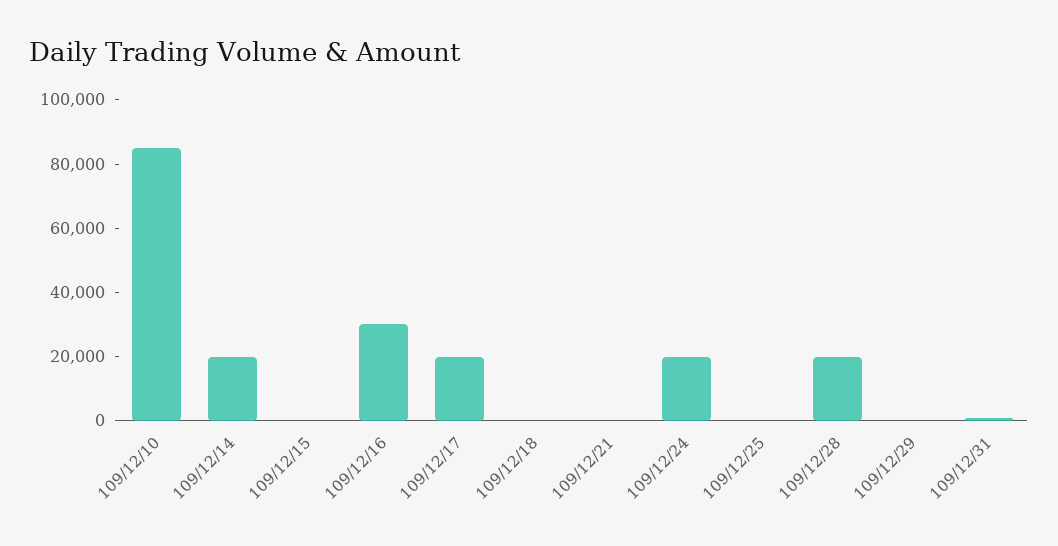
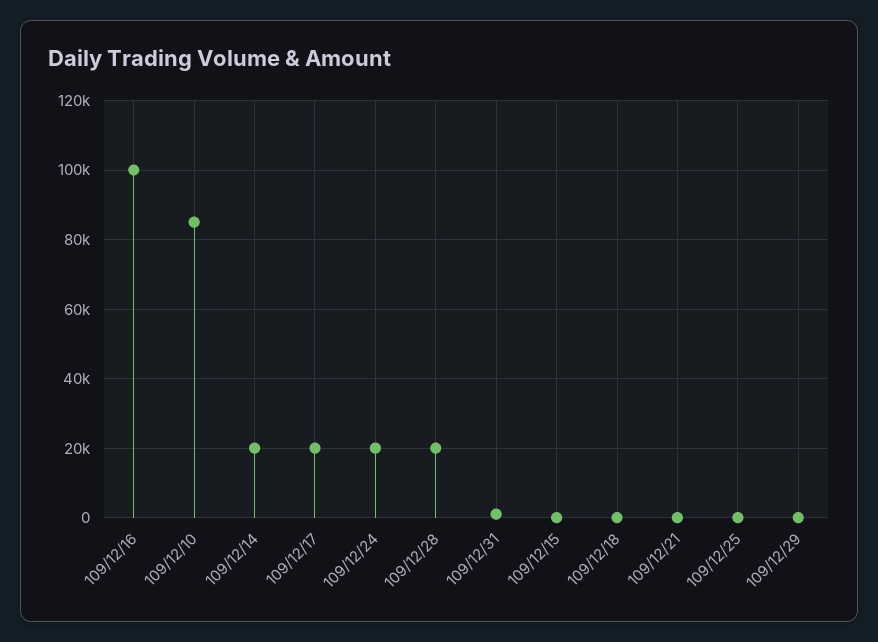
  {
    "109/12/10": 86000,
    "109/12/14": 20000,
    "109/12/15": 0,
-   "109/12/16": 30000,
+   "109/12/16": 100000,
    "109/12/17": 20000,
    "109/12/18": 0,
    "109/12/21": 0,
    "109/12/24": 20000,
    "109/12/25": 0,
    "109/12/28": 20000,
    "109/12/29": 0,
    "109/12/31": 2000
  }

